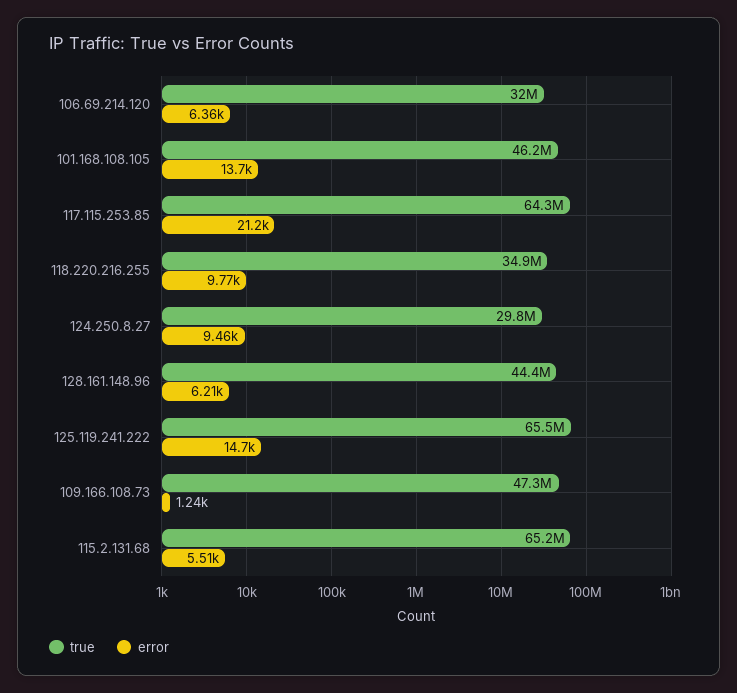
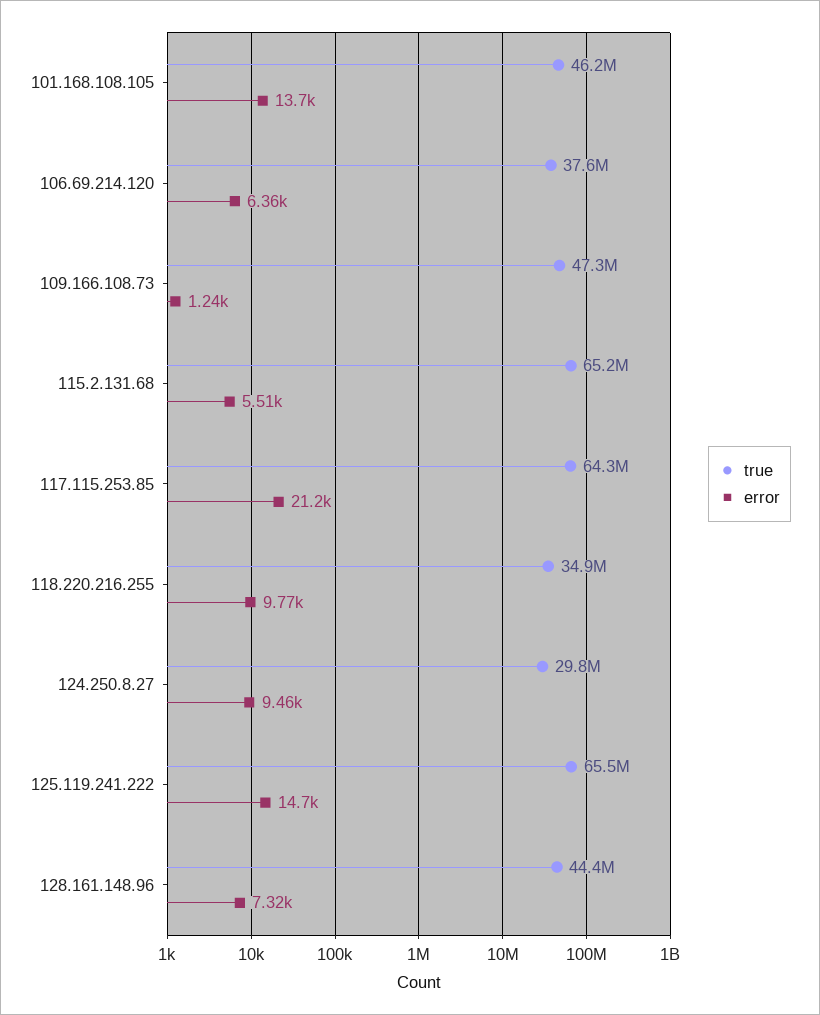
  {
    "true": {
-     "106.69.214.120": 32000000,
+     "106.69.214.120": 37600000,
      "101.168.108.105": 46200000,
      "117.115.253.85": 64300000,
      "118.220.216.255": 34900000,
      "124.250.8.27": 29800000,
      "128.161.148.96": 44400000,
      "125.119.241.222": 65500000,
      "109.166.108.73": 47300000,
      "115.2.131.68": 65200000
    },
    "error": {
      "106.69.214.120": 6360,
      "101.168.108.105": 13700,
      "117.115.253.85": 21200,
      "118.220.216.255": 9770,
      "124.250.8.27": 9460,
-     "128.161.148.96": 6210,
+     "128.161.148.96": 7320,
      "125.119.241.222": 14700,
      "109.166.108.73": 1240,
      "115.2.131.68": 5510
    }
  }

